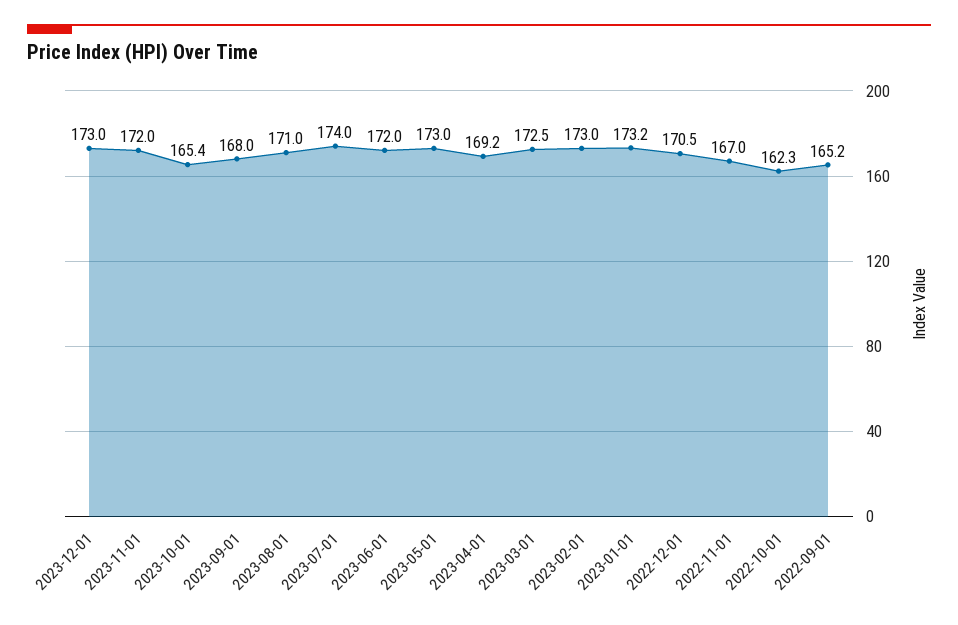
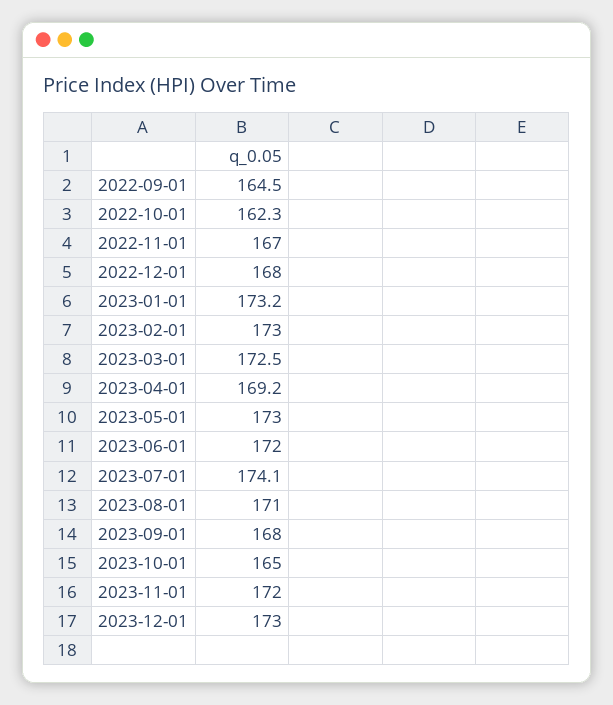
  {
    "2023-12-01": 173,
    "2023-11-01": 172,
-   "2023-10-01": 165.4,
+   "2023-10-01": 165,
    "2023-09-01": 168,
    "2023-08-01": 171,
-   "2023-07-01": 174,
+   "2023-07-01": 174.1,
    "2023-06-01": 172,
    "2023-05-01": 173,
    "2023-04-01": 169.2,
    "2023-03-01": 172.5,
    "2023-02-01": 173,
    "2023-01-01": 173.2,
-   "2022-12-01": 170.5,
+   "2022-12-01": 168,
    "2022-11-01": 167,
    "2022-10-01": 162.3,
-   "2022-09-01": 165.2
+   "2022-09-01": 164.5
  }

